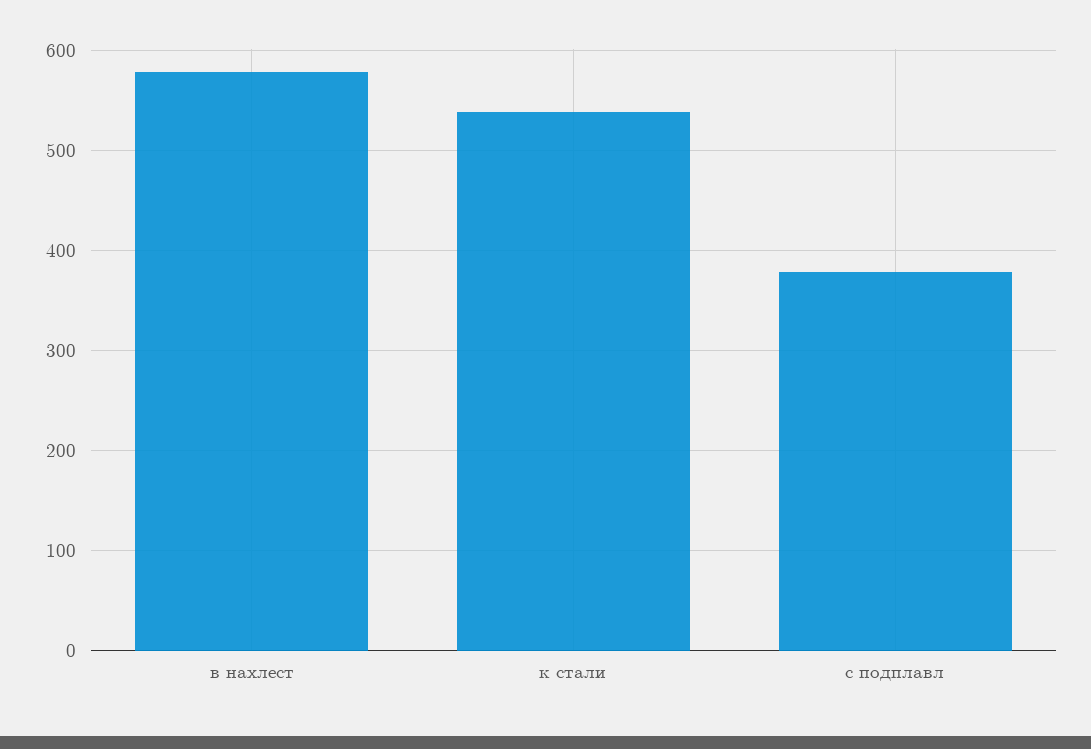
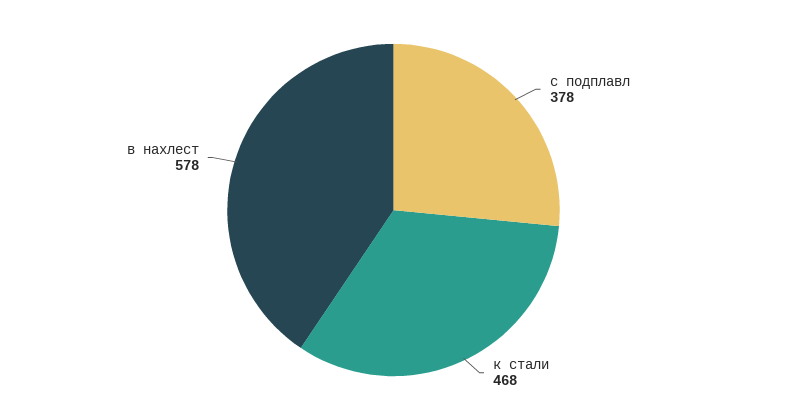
  {
    "в нахлест": 578,
-   "к стали": 540,
+   "к стали": 468,
    "с подплавл": 378
  }

